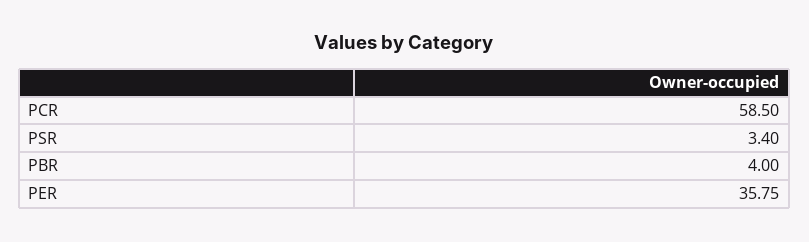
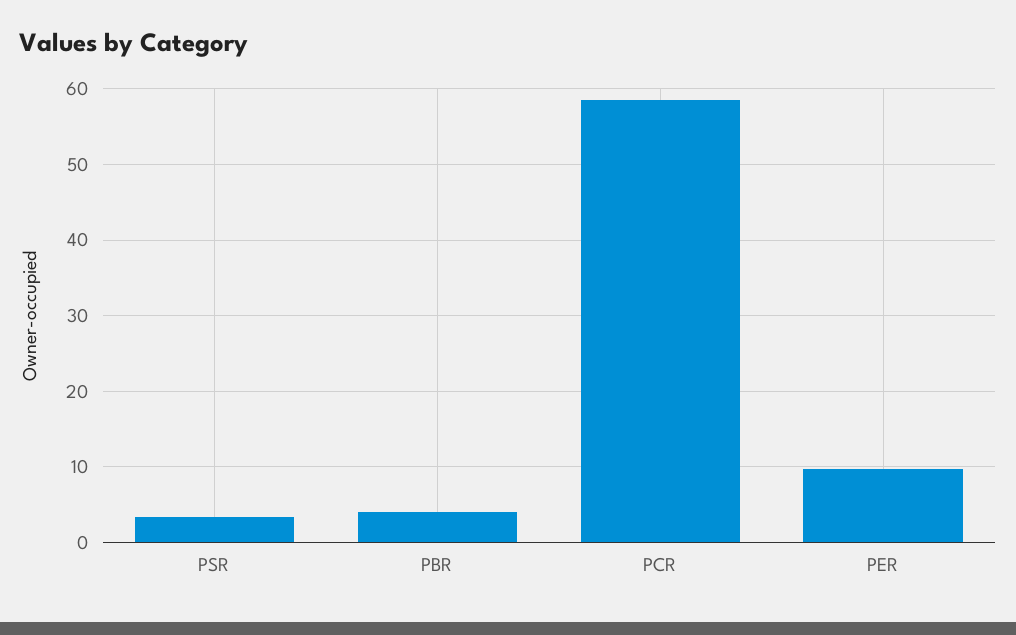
  {
    "PCR": 58.5,
    "PSR": 3.4,
    "PBR": 4,
-   "PER": 35.75
+   "PER": 10
  }

